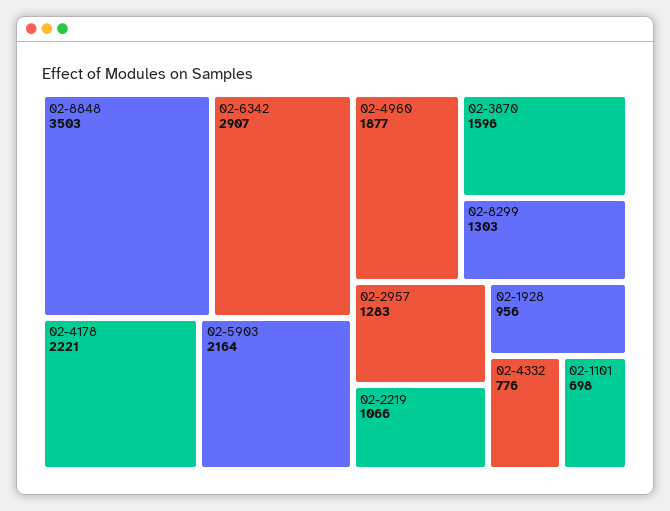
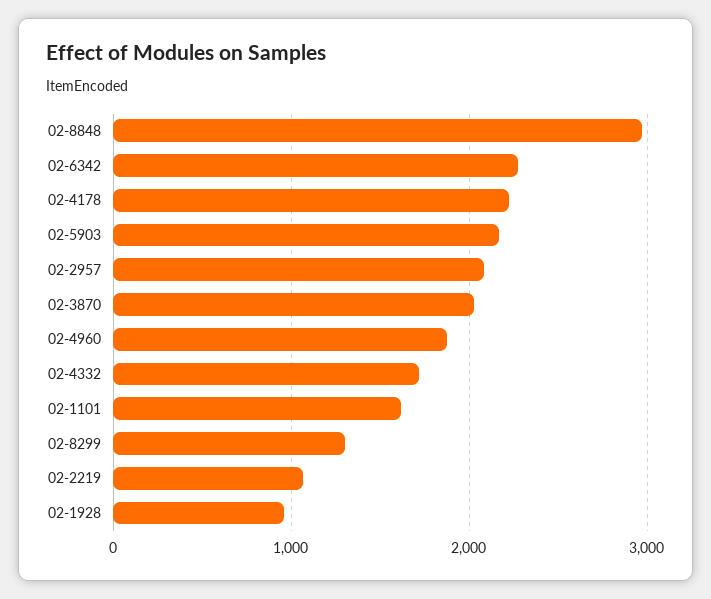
  {
-   "02-8848": 3503,
+   "02-8848": 3000,
-   "02-6342": 2907,
+   "02-6342": 2300,
    "02-4178": 2221,
    "02-5903": 2164,
    "02-4960": 1877,
-   "02-3870": 1596,
+   "02-3870": 2000,
    "02-8299": 1303,
-   "02-2957": 1283,
+   "02-2957": 2100,
    "02-2219": 1066,
    "02-1928": 956,
-   "02-4332": 776,
+   "02-4332": 1700,
-   "02-1101": 698
+   "02-1101": 1600
  }

